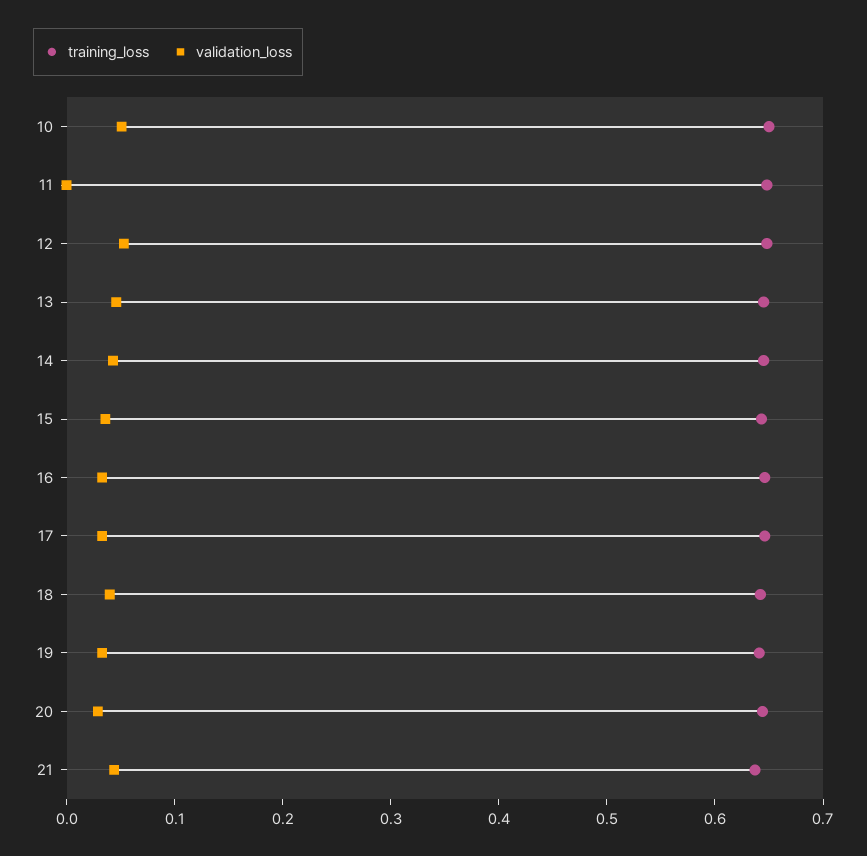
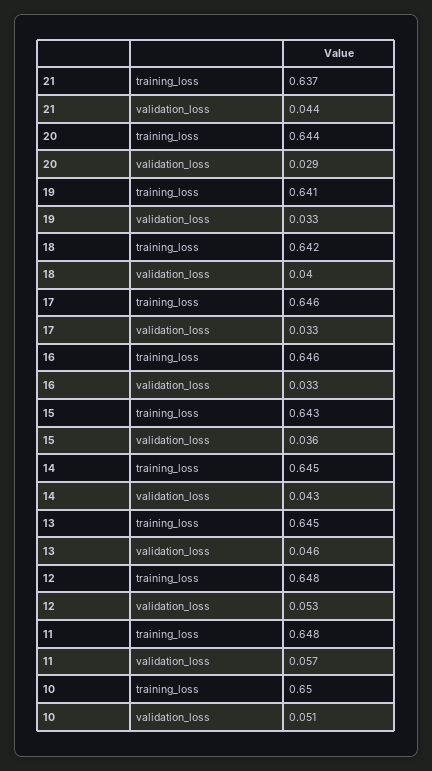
  {
    "training_loss": {
      "10": 0.65,
      "11": 0.648,
      "12": 0.648,
      "13": 0.645,
      "14": 0.645,
      "15": 0.643,
      "16": 0.646,
      "17": 0.646,
      "18": 0.642,
      "19": 0.641,
      "20": 0.644,
      "21": 0.637
    },
    "validation_loss": {
      "10": 0.051,
-     "11": 0,
+     "11": 0.057,
      "12": 0.053,
      "13": 0.046,
      "14": 0.043,
      "15": 0.036,
      "16": 0.033,
      "17": 0.033,
      "18": 0.04,
      "19": 0.033,
      "20": 0.029,
      "21": 0.044
    }
  }

